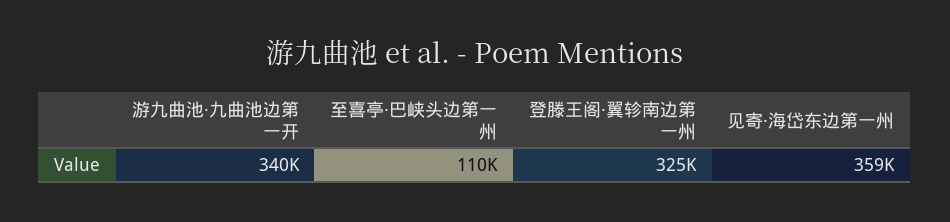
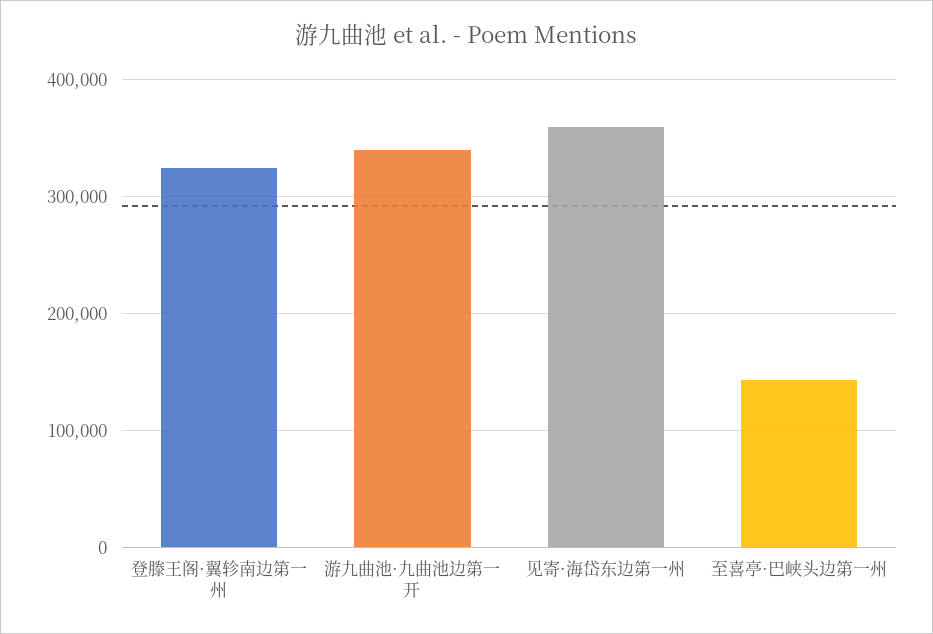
  {
    "游九曲池·九曲池边第一开": 340000,
-   "至喜亭·巴峡头边第一州": 110000,
+   "至喜亭·巴峡头边第一州": 140000,
    "登滕王阁·翼轸南边第一州": 325000,
    "见寄·海岱东边第一州": 359000
  }

